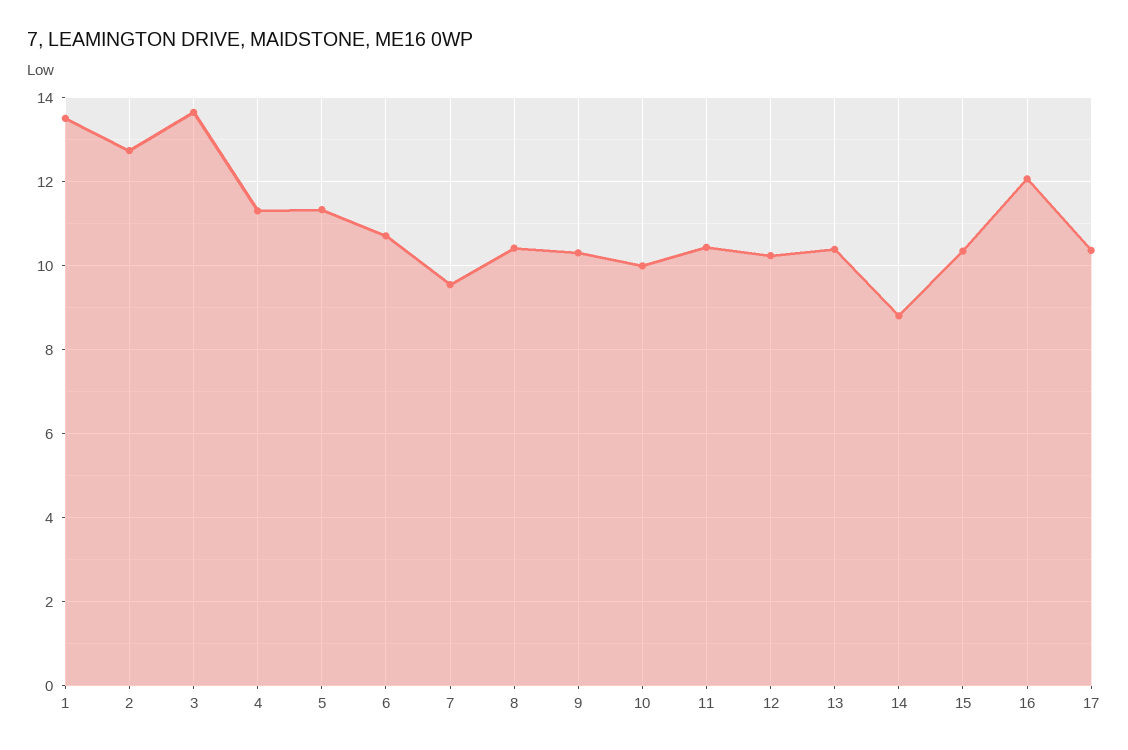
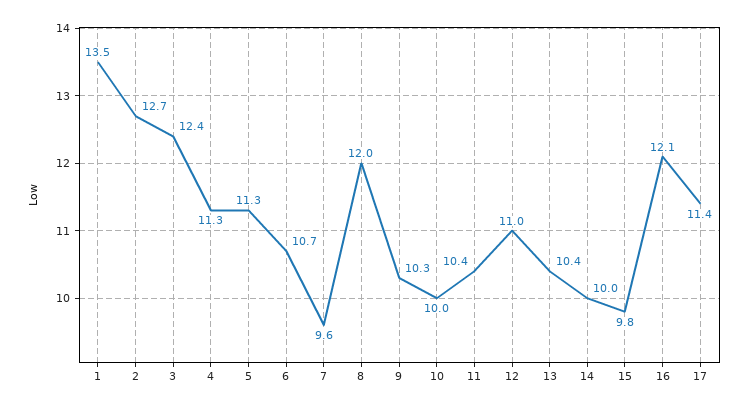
  {
    "1": 13.5,
    "2": 12.7,
-   "3": 13.6,
+   "3": 12.4,
    "4": 11.3,
    "5": 11.3,
    "6": 10.7,
    "7": 9.6,
-   "8": 10.4,
+   "8": 12,
    "9": 10.3,
    "10": 10,
    "11": 10.4,
-   "12": 10.2,
+   "12": 11,
    "13": 10.4,
-   "14": 8.8,
+   "14": 10,
-   "15": 10.4,
+   "15": 9.8,
    "16": 12.1,
-   "17": 10.4
+   "17": 11.4
  }

